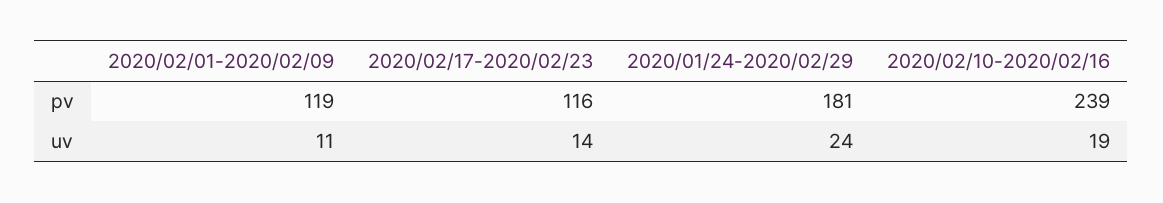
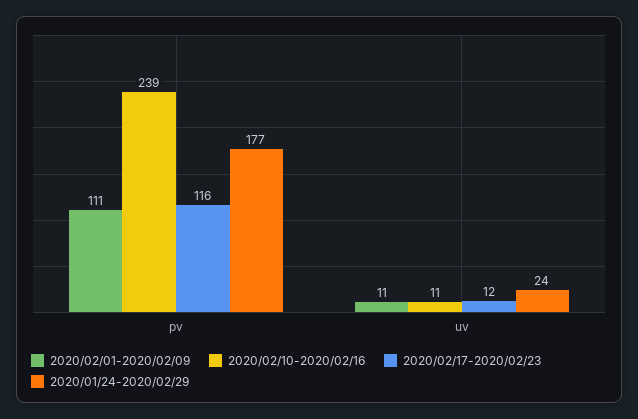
  {
    "2020/02/01-2020/02/09": {
-     "pv": 119,
+     "pv": 111,
      "uv": 11
    },
    "2020/02/17-2020/02/23": {
      "pv": 116,
-     "uv": 14
+     "uv": 12
    },
    "2020/01/24-2020/02/29": {
-     "pv": 181,
+     "pv": 177,
      "uv": 24
    },
    "2020/02/10-2020/02/16": {
      "pv": 239,
-     "uv": 19
+     "uv": 11
    }
  }

